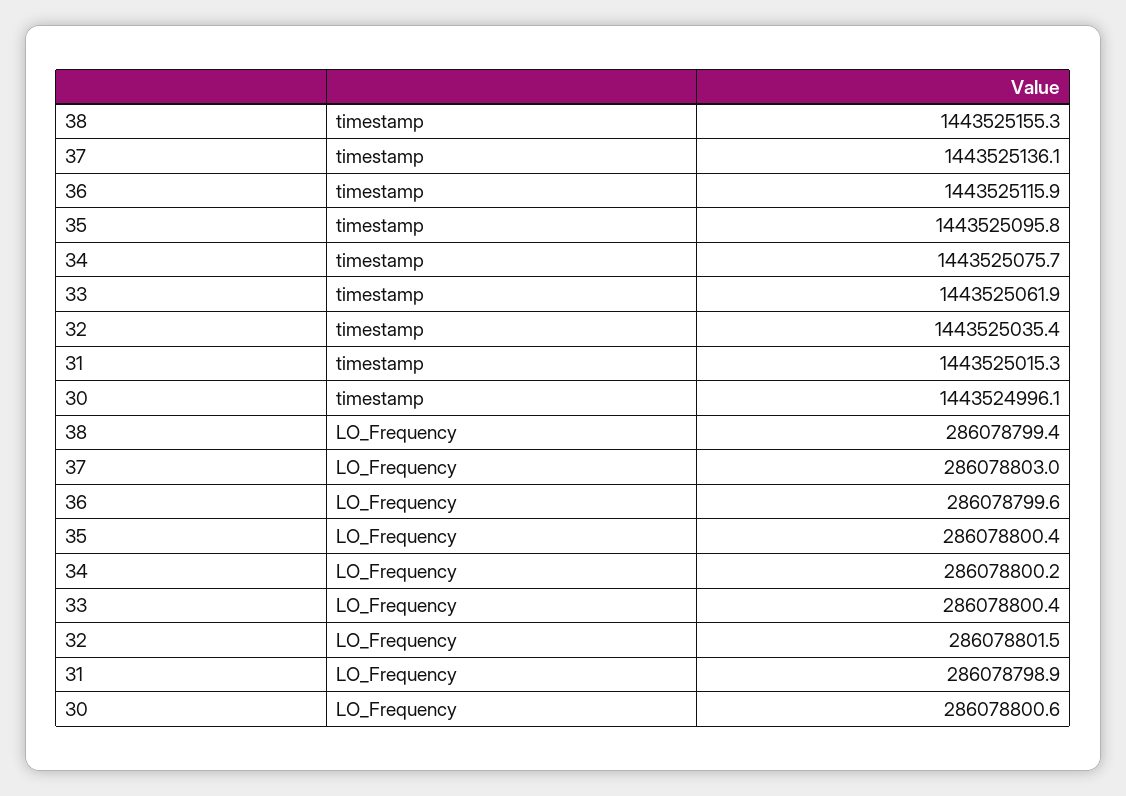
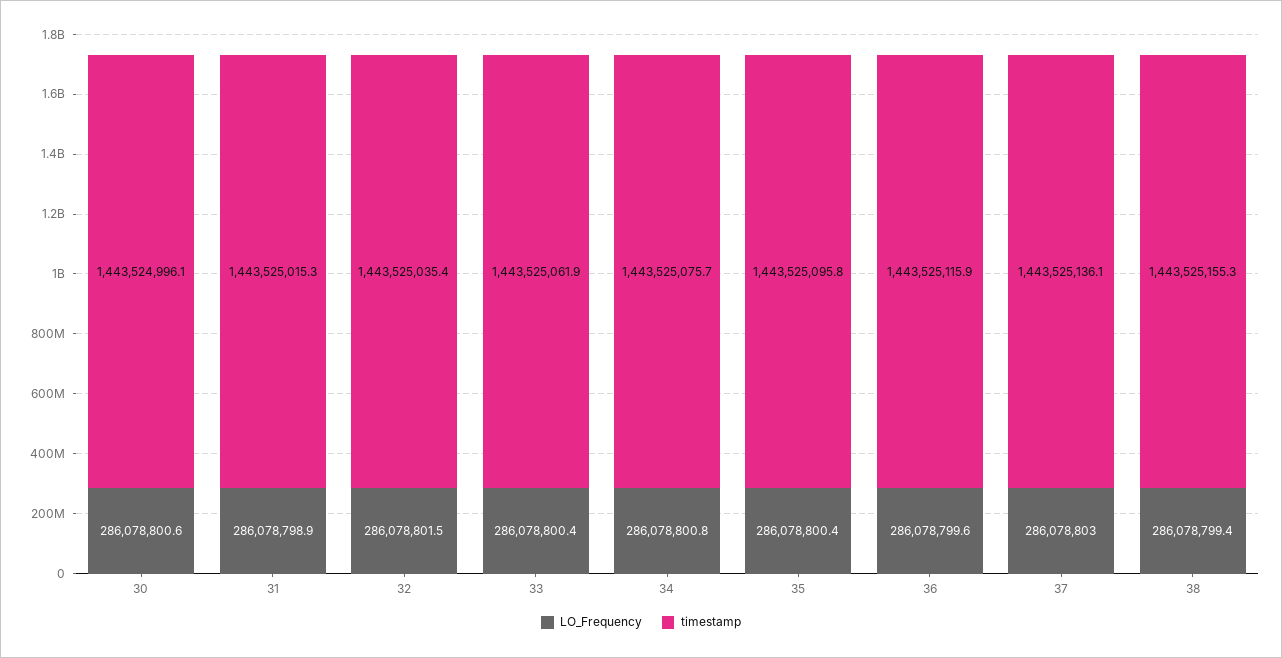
  {
    "timestamp": {
      "38": 1443525155.3,
      "37": 1443525136.1,
      "36": 1443525115.9,
      "35": 1443525095.8,
      "34": 1443525075.7,
      "33": 1443525061.9,
      "32": 1443525035.4,
      "31": 1443525015.3,
      "30": 1443524996.1
    },
    "LO_Frequency": {
      "38": 286078799.4,
      "37": 286078803,
      "36": 286078799.6,
      "35": 286078800.4,
-     "34": 286078800.2,
+     "34": 286078800.8,
      "33": 286078800.4,
      "32": 286078801.5,
      "31": 286078798.9,
      "30": 286078800.6
    }
  }

